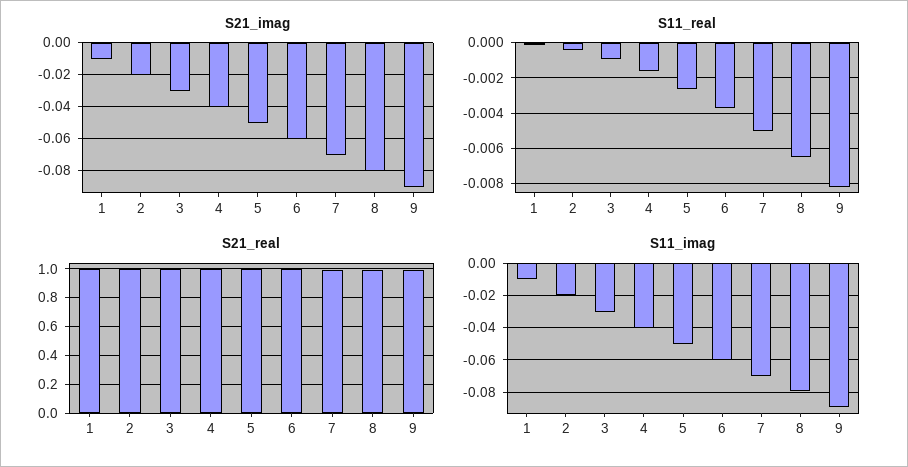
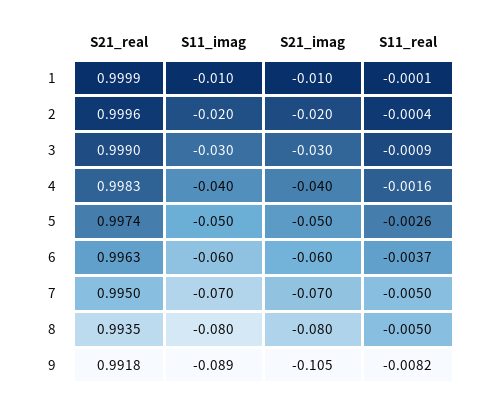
  {
    "S21_imag": {
      "1": -0.01,
      "2": -0.02,
      "3": -0.03,
      "4": -0.04,
      "5": -0.05,
      "6": -0.06,
      "7": -0.07,
      "8": -0.08,
-     "9": -0.09
+     "9": -0.105
    },
    "S11_real": {
      "1": -0.0001,
      "2": -0.0004,
      "3": -0.0009,
      "4": -0.0016,
      "5": -0.0026,
      "6": -0.0037,
      "7": -0.005,
-     "8": -0.0065,
+     "8": -0.005,
      "9": -0.0082
    },
    "S21_real": {
      "1": 0.9999,
      "2": 0.9996,
      "3": 0.999,
      "4": 0.9983,
      "5": 0.9974,
      "6": 0.9963,
      "7": 0.995,
      "8": 0.9935,
      "9": 0.9918
    },
    "S11_imag": {
      "1": -0.01,
      "2": -0.02,
      "3": -0.03,
      "4": -0.04,
      "5": -0.05,
      "6": -0.06,
      "7": -0.07,
      "8": -0.08,
      "9": -0.089
    }
  }

